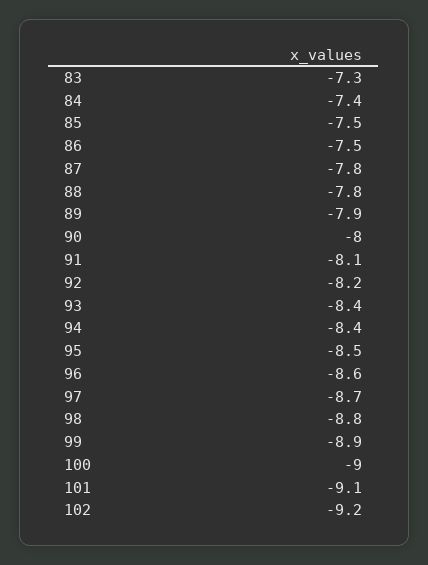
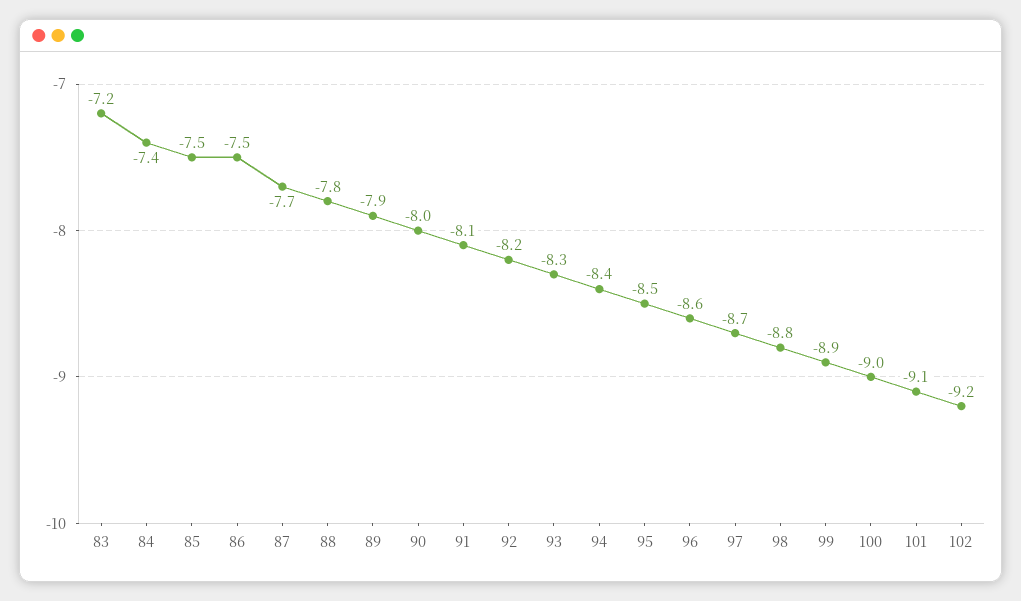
  {
-   "83": -7.3,
+   "83": -7.2,
    "84": -7.4,
    "85": -7.5,
    "86": -7.5,
-   "87": -7.8,
+   "87": -7.7,
    "88": -7.8,
    "89": -7.9,
    "90": -8,
    "91": -8.1,
    "92": -8.2,
-   "93": -8.4,
+   "93": -8.3,
    "94": -8.4,
    "95": -8.5,
    "96": -8.6,
    "97": -8.7,
    "98": -8.8,
    "99": -8.9,
    "100": -9,
    "101": -9.1,
    "102": -9.2
  }

